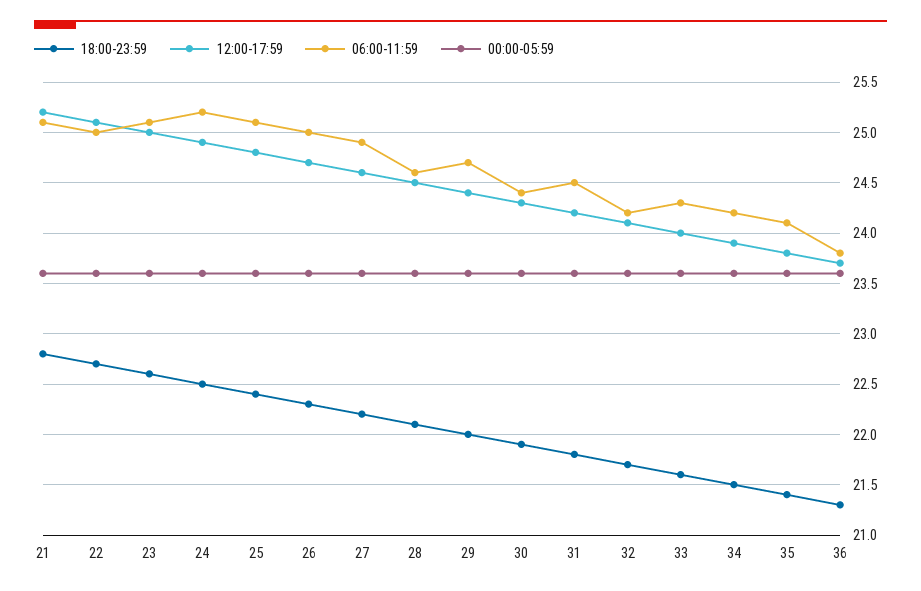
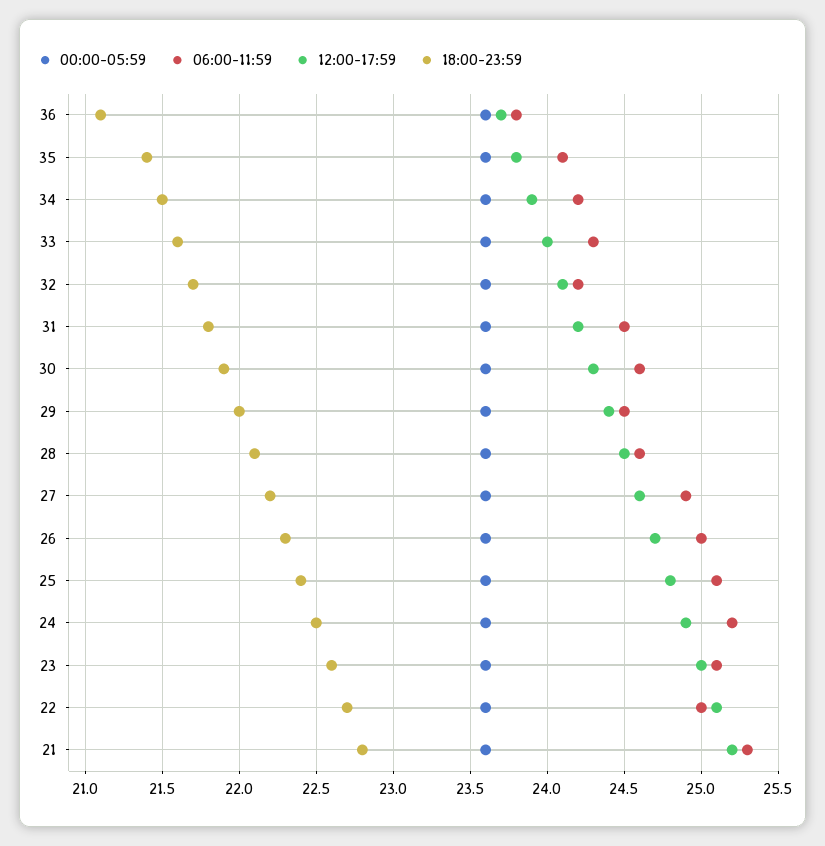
  {
    "18:00-23:59": {
      "21": 22.8,
      "22": 22.7,
      "23": 22.6,
      "24": 22.5,
      "25": 22.4,
      "26": 22.3,
      "27": 22.2,
      "28": 22.1,
      "29": 22,
      "30": 21.9,
      "31": 21.8,
      "32": 21.7,
      "33": 21.6,
      "34": 21.5,
      "35": 21.4,
-     "36": 21.3
+     "36": 21.1
    },
    "12:00-17:59": {
      "21": 25.2,
      "22": 25.1,
      "23": 25,
      "24": 24.9,
      "25": 24.8,
      "26": 24.7,
      "27": 24.6,
      "28": 24.5,
      "29": 24.4,
      "30": 24.3,
      "31": 24.2,
      "32": 24.1,
      "33": 24,
      "34": 23.9,
      "35": 23.8,
      "36": 23.7
    },
    "06:00-11:59": {
-     "21": 25.1,
+     "21": 25.3,
      "22": 25,
      "23": 25.1,
      "24": 25.2,
      "25": 25.1,
      "26": 25,
      "27": 24.9,
      "28": 24.6,
-     "29": 24.7,
+     "29": 24.5,
-     "30": 24.4,
+     "30": 24.6,
      "31": 24.5,
      "32": 24.2,
      "33": 24.3,
      "34": 24.2,
      "35": 24.1,
      "36": 23.8
    },
    "00:00-05:59": {
      "21": 23.6,
      "22": 23.6,
      "23": 23.6,
      "24": 23.6,
      "25": 23.6,
      "26": 23.6,
      "27": 23.6,
      "28": 23.6,
      "29": 23.6,
      "30": 23.6,
      "31": 23.6,
      "32": 23.6,
      "33": 23.6,
      "34": 23.6,
      "35": 23.6,
      "36": 23.6
    }
  }

